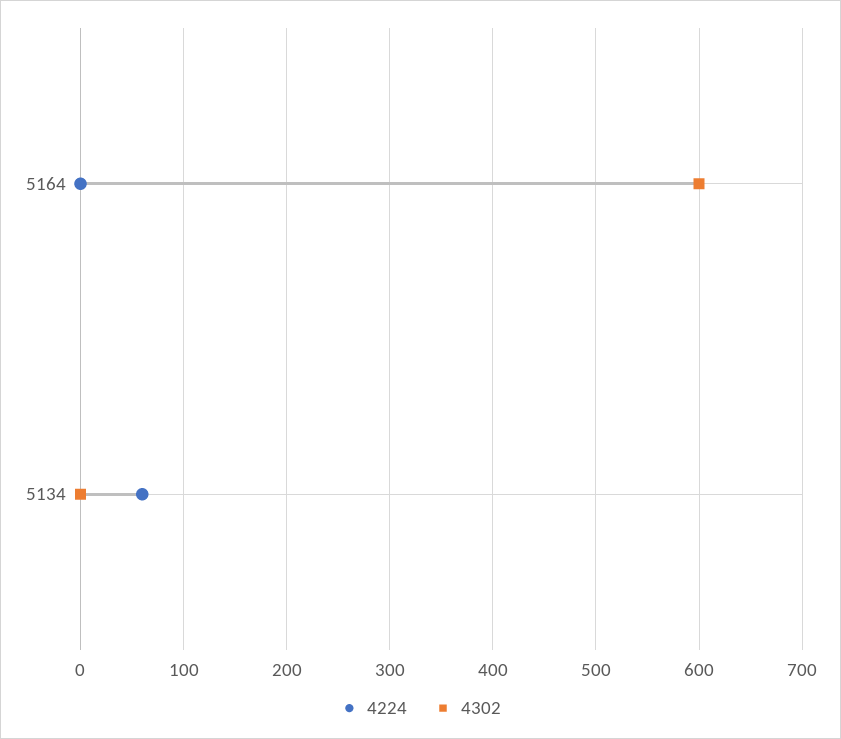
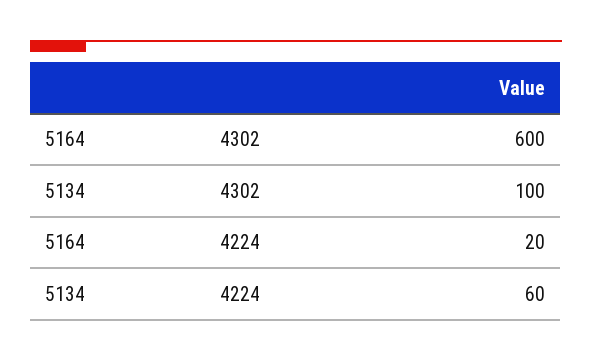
  {
    "4224": {
-     "5164": 0,
+     "5164": 20,
      "5134": 60
    },
    "4302": {
      "5164": 600,
-     "5134": 0
+     "5134": 100
    }
  }

